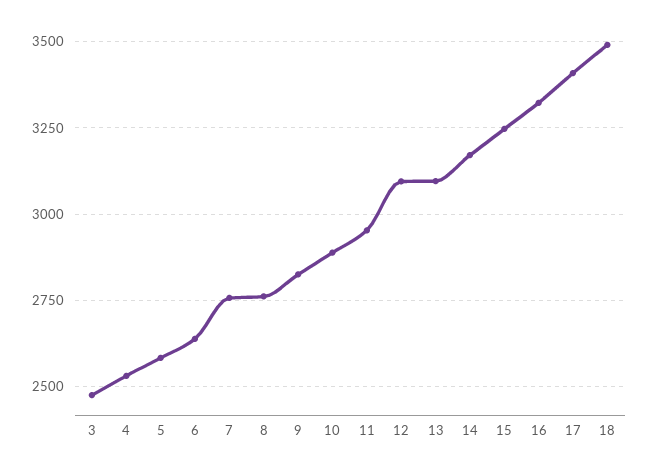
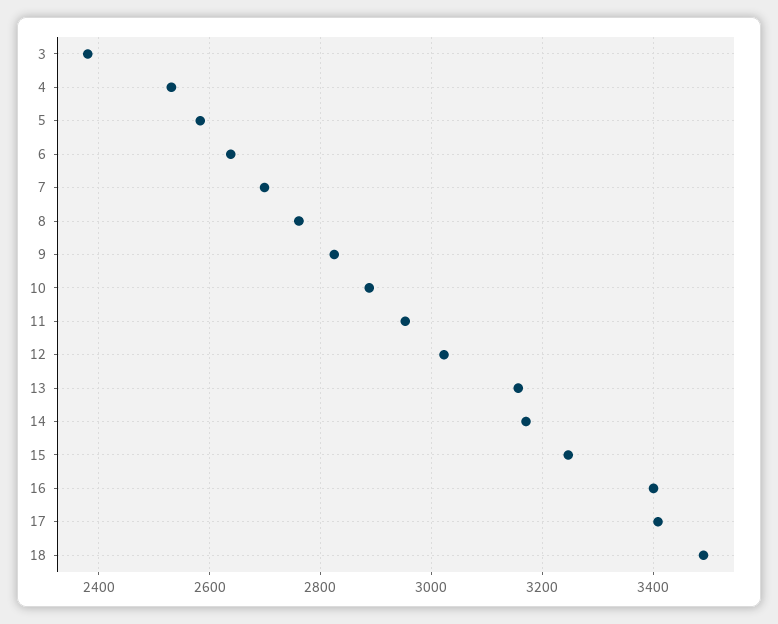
  {
-   "3": 2475,
+   "3": 2380,
    "4": 2540,
    "5": 2580,
    "6": 2640,
-   "7": 2750,
+   "7": 2700,
    "8": 2760,
    "9": 2820,
    "10": 2880,
    "11": 2960,
-   "12": 3100,
+   "12": 3020,
-   "13": 3100,
+   "13": 3160,
    "14": 3180,
    "15": 3240,
-   "16": 3325,
+   "16": 3400,
    "17": 3400,
    "18": 3500
  }

